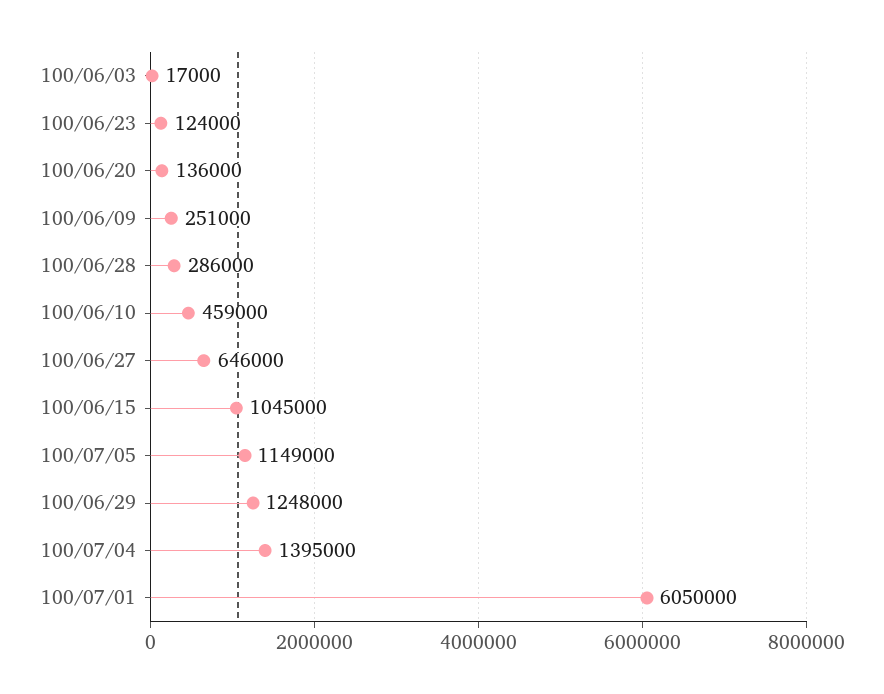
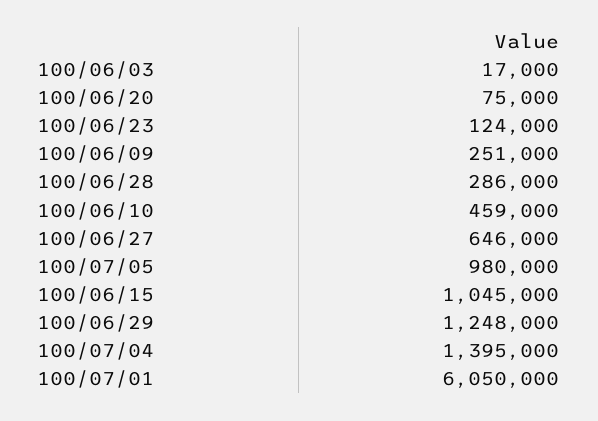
  {
    "100/06/03": 17000,
    "100/06/23": 124000,
-   "100/06/20": 136000,
+   "100/06/20": 75000,
    "100/06/09": 251000,
    "100/06/28": 286000,
    "100/06/10": 459000,
    "100/06/27": 646000,
    "100/06/15": 1045000,
-   "100/07/05": 1149000,
+   "100/07/05": 980000,
    "100/06/29": 1248000,
    "100/07/04": 1395000,
    "100/07/01": 6050000
  }

